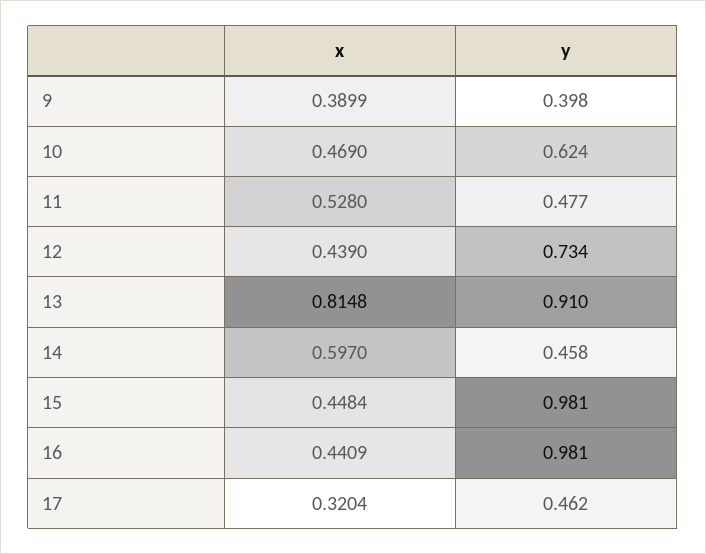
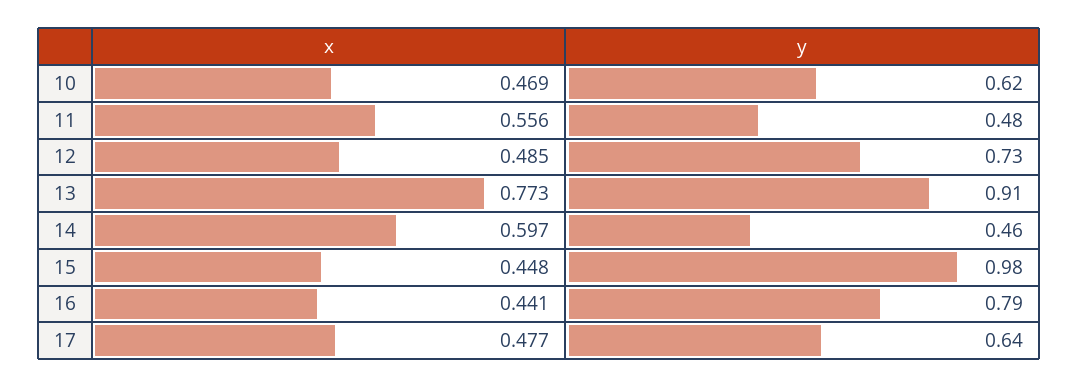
  {
    "x": {
-     "9": 0.3899,
      "10": 0.469,
-     "11": 0.528,
+     "11": 0.556,
-     "12": 0.439,
+     "12": 0.485,
-     "13": 0.8148,
+     "13": 0.773,
      "14": 0.597,
      "15": 0.4484,
      "16": 0.4409,
-     "17": 0.3204
+     "17": 0.477
    },
    "y": {
-     "9": 0.398,
      "10": 0.624,
      "11": 0.477,
      "12": 0.734,
      "13": 0.91,
      "14": 0.458,
      "15": 0.981,
-     "16": 0.981,
+     "16": 0.79,
-     "17": 0.462
+     "17": 0.64
    }
  }

